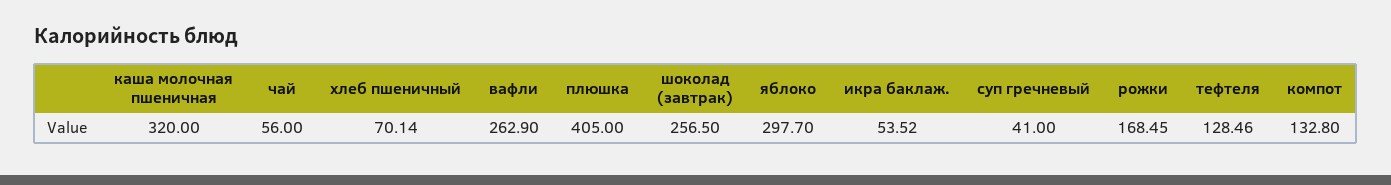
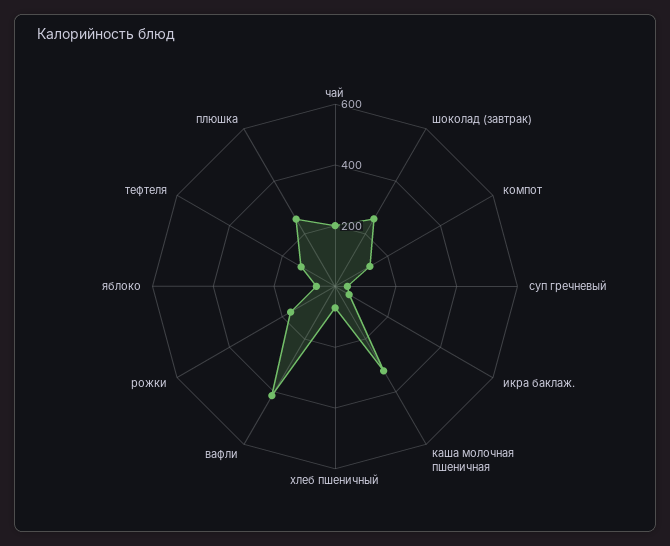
  {
    "каша молочная пшеничная": 320,
-   "чай": 56,
+   "чай": 200,
    "хлеб пшеничный": 70.14,
-   "вафли": 262.9,
+   "вафли": 400,
-   "плюшка": 405,
+   "плюшка": 250,
    "шоколад (завтрак)": 256.5,
-   "яблоко": 297.7,
+   "яблоко": 50,
    "икра баклаж.": 53.52,
    "суп гречневый": 41,
    "рожки": 168.45,
    "тефтеля": 128.46,
    "компот": 132.8
  }

